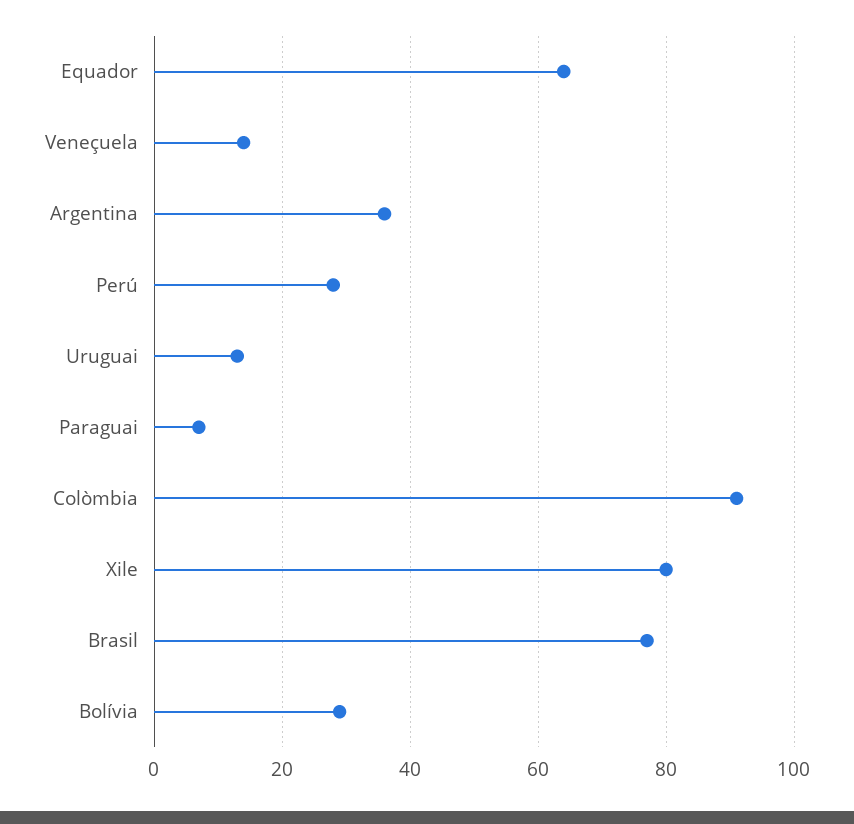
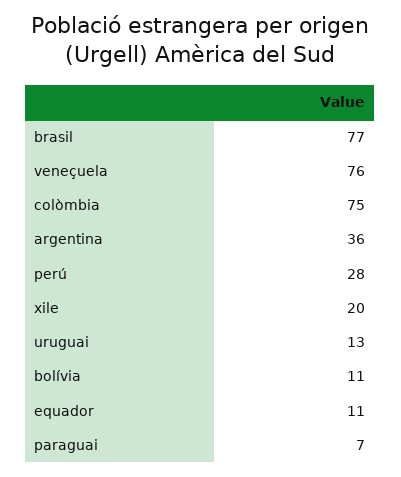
  {
-   "Equador": 65,
+   "Equador": 11,
-   "Veneçuela": 15,
+   "Veneçuela": 76,
    "Argentina": 36,
    "Perú": 28,
    "Uruguai": 13,
    "Paraguai": 7,
-   "Colòmbia": 90,
+   "Colòmbia": 75,
-   "Xile": 80,
+   "Xile": 20,
    "Brasil": 77,
-   "Bolívia": 30
+   "Bolívia": 11
  }

